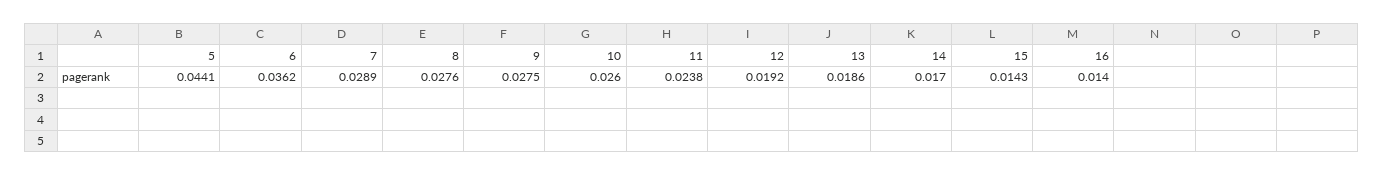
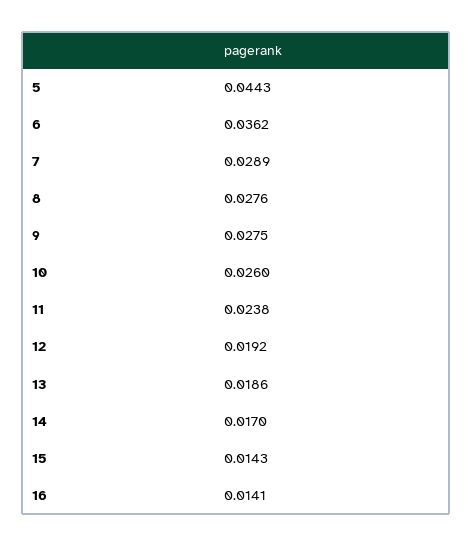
  {
-   "5": 0.0441,
+   "5": 0.0443,
    "6": 0.0362,
    "7": 0.0289,
    "8": 0.0276,
    "9": 0.0275,
    "10": 0.026,
    "11": 0.0238,
    "12": 0.0192,
    "13": 0.0186,
    "14": 0.017,
    "15": 0.0143,
-   "16": 0.014
+   "16": 0.0141
  }

